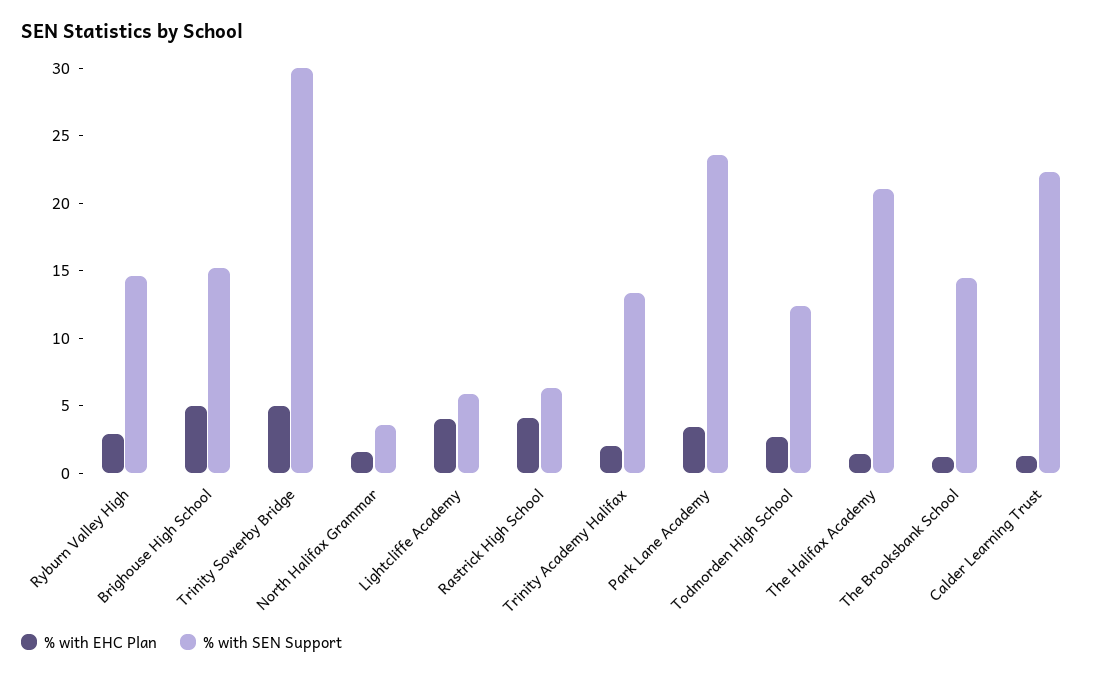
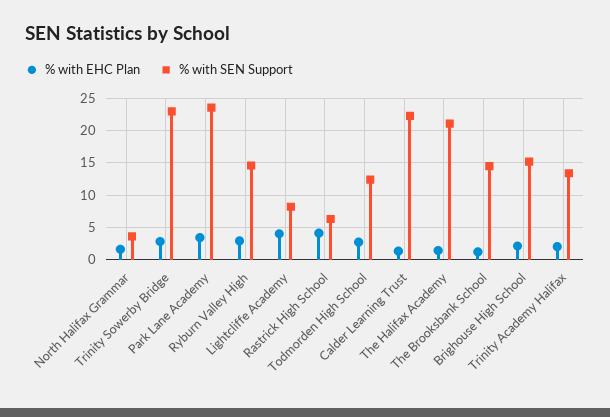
  {
    "% with EHC Plan": {
      "Ryburn Valley High": 3,
-     "Brighouse High School": 5,
+     "Brighouse High School": 2,
-     "Trinity Sowerby Bridge": 5,
+     "Trinity Sowerby Bridge": 3,
      "North Halifax Grammar": 2,
      "Lightcliffe Academy": 4,
      "Rastrick High School": 4,
      "Trinity Academy Halifax": 2,
      "Park Lane Academy": 3,
      "Todmorden High School": 3,
      "The Halifax Academy": 1,
      "The Brooksbank School": 1,
      "Calder Learning Trust": 1
    },
    "% with SEN Support": {
      "Ryburn Valley High": 15,
      "Brighouse High School": 15,
-     "Trinity Sowerby Bridge": 30,
+     "Trinity Sowerby Bridge": 23,
      "North Halifax Grammar": 4,
-     "Lightcliffe Academy": 6,
+     "Lightcliffe Academy": 8,
      "Rastrick High School": 6,
      "Trinity Academy Halifax": 13,
      "Park Lane Academy": 24,
      "Todmorden High School": 12,
      "The Halifax Academy": 21,
      "The Brooksbank School": 15,
      "Calder Learning Trust": 22
    }
  }

